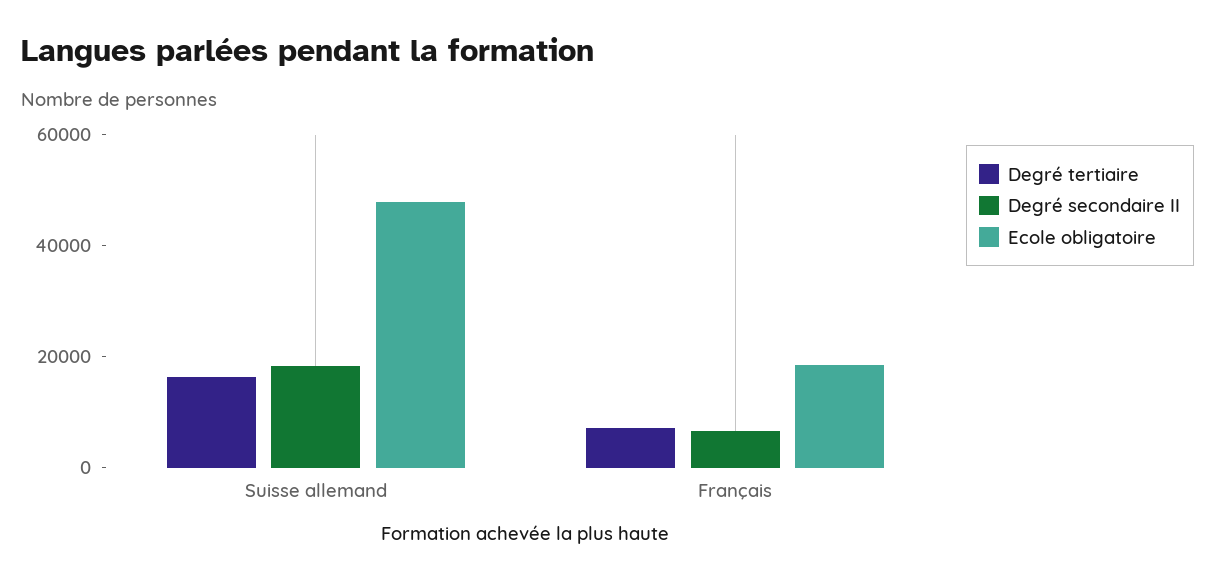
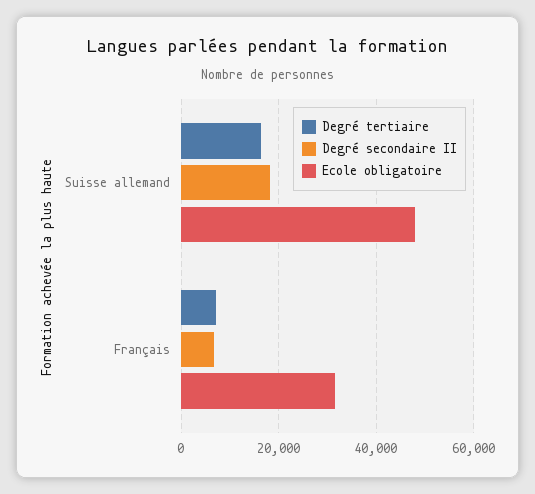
  {
    "Degré tertiaire": {
      "Suisse allemand": 16000,
      "Français": 8000
    },
    "Degré secondaire II": {
      "Suisse allemand": 18000,
      "Français": 6000
    },
    "Ecole obligatoire": {
      "Suisse allemand": 48000,
-     "Français": 20000
+     "Français": 32000
    }
  }

